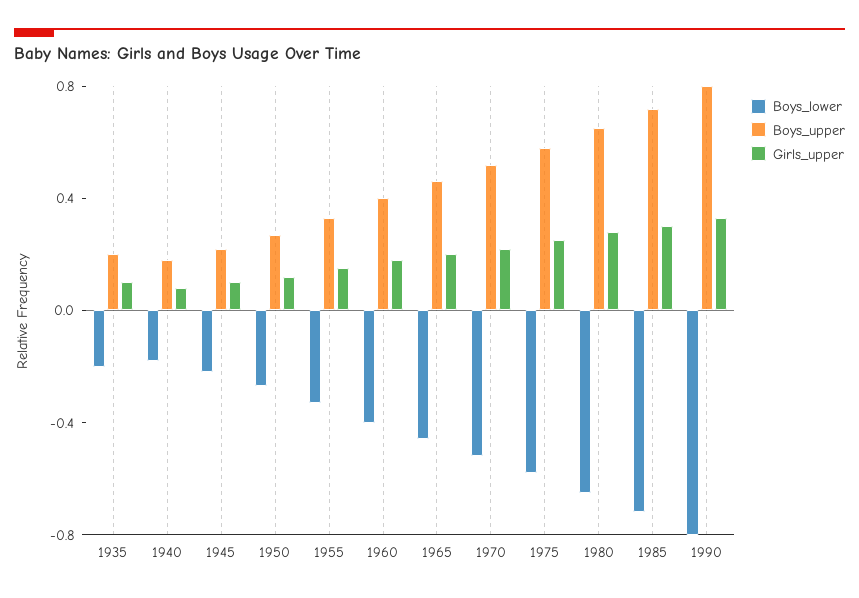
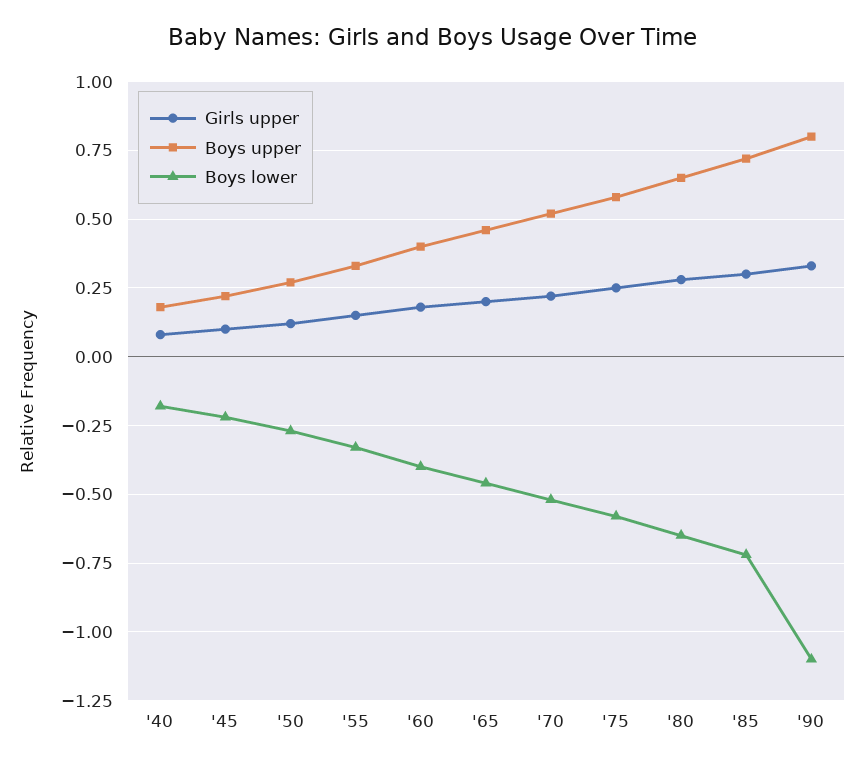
  {
    "Boys_lower": {
-     "1935": -0.2,
      "1940": -0.2,
      "1945": -0.2,
      "1950": -0.25,
      "1955": -0.35,
      "1960": -0.4,
      "1965": -0.45,
      "1970": -0.5,
      "1975": -0.6,
      "1980": -0.65,
      "1985": -0.7,
-     "1990": -0.8
+     "1990": -1.1
    },
    "Boys_upper": {
-     "1935": 0.2,
      "1940": 0.2,
      "1945": 0.2,
      "1950": 0.25,
      "1955": 0.35,
      "1960": 0.4,
      "1965": 0.45,
      "1970": 0.5,
      "1975": 0.6,
      "1980": 0.65,
      "1985": 0.7,
      "1990": 0.8
    },
    "Girls_upper": {
-     "1935": 0.1,
      "1940": 0.1,
      "1945": 0.1,
      "1950": 0.1,
      "1955": 0.15,
      "1960": 0.2,
      "1965": 0.2,
      "1970": 0.2,
      "1975": 0.25,
      "1980": 0.3,
      "1985": 0.3,
      "1990": 0.35
    }
  }

